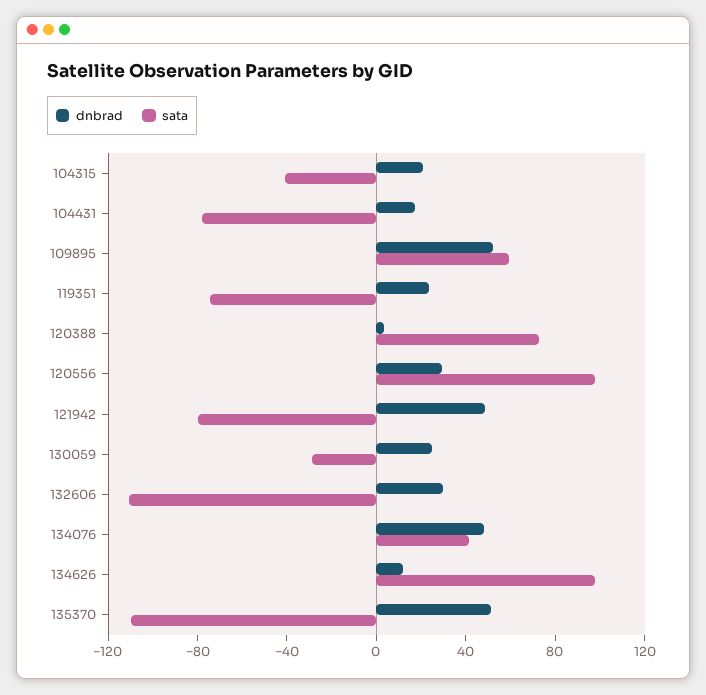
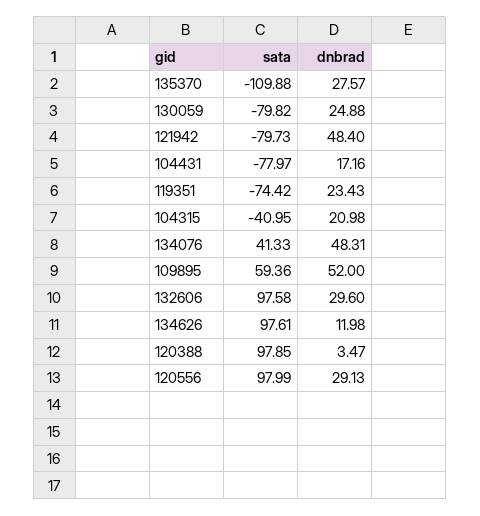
  {
    "dnbrad": {
      "104315": 20.98,
      "104431": 17.16,
      "109895": 52,
      "119351": 23.43,
      "120388": 3.47,
      "120556": 29.13,
      "121942": 48.4,
      "130059": 24.88,
      "132606": 29.6,
      "134076": 48.31,
      "134626": 11.98,
-     "135370": 50
+     "135370": 27.57
    },
    "sata": {
      "104315": -40.95,
      "104431": -77.97,
      "109895": 59.36,
      "119351": -74.42,
-     "120388": 70,
+     "120388": 97.85,
      "120556": 97.99,
      "121942": -79.73,
-     "130059": -30,
+     "130059": -79.82,
-     "132606": -110,
+     "132606": 97.58,
      "134076": 41.33,
      "134626": 97.61,
      "135370": -109.88
    }
  }

